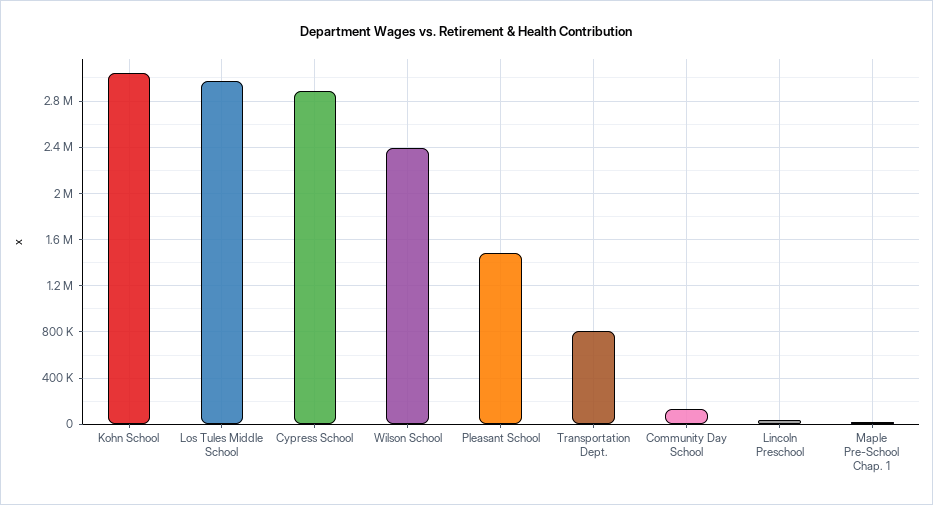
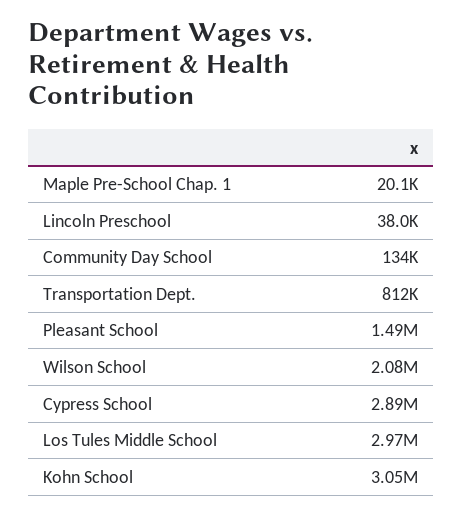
  {
    "Kohn School": 3050000,
    "Los Tules Middle School": 2970000,
    "Cypress School": 2890000,
-   "Wilson School": 2400000,
+   "Wilson School": 2080000,
    "Pleasant School": 1490000,
    "Transportation Dept.": 812000,
    "Community Day School": 134000,
    "Lincoln Preschool": 38000,
    "Maple Pre-School Chap. 1": 20100
  }

